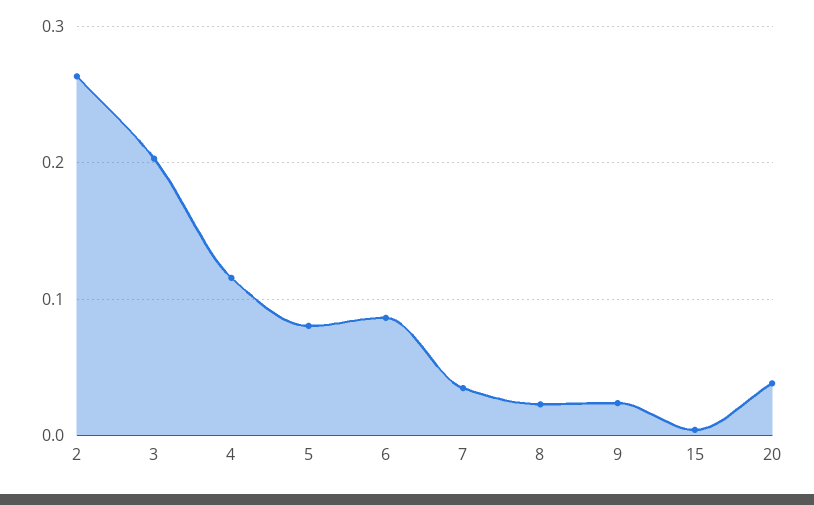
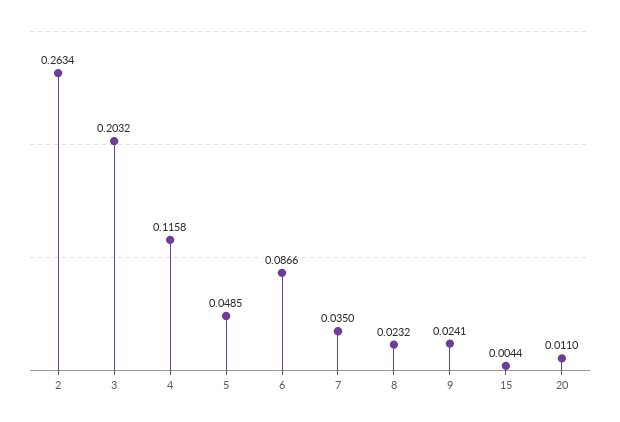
  {
    "2": 0.2634,
    "3": 0.2032,
    "4": 0.1158,
-   "5": 0.08,
+   "5": 0.0485,
    "6": 0.0866,
    "7": 0.035,
    "8": 0.0232,
    "9": 0.0241,
    "15": 0.0044,
-   "20": 0.04
+   "20": 0.011
  }

